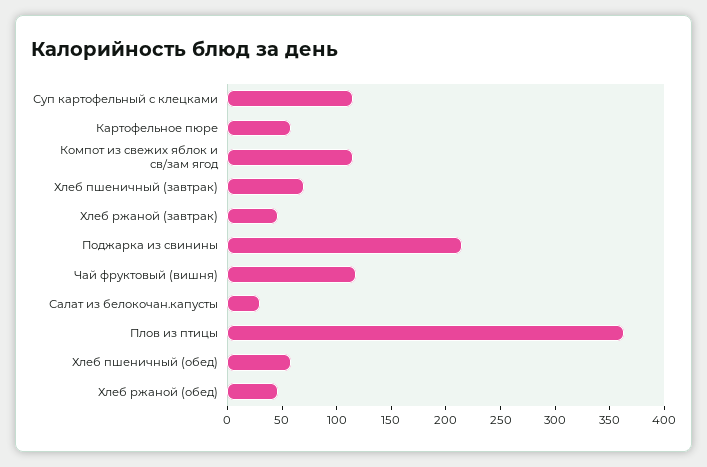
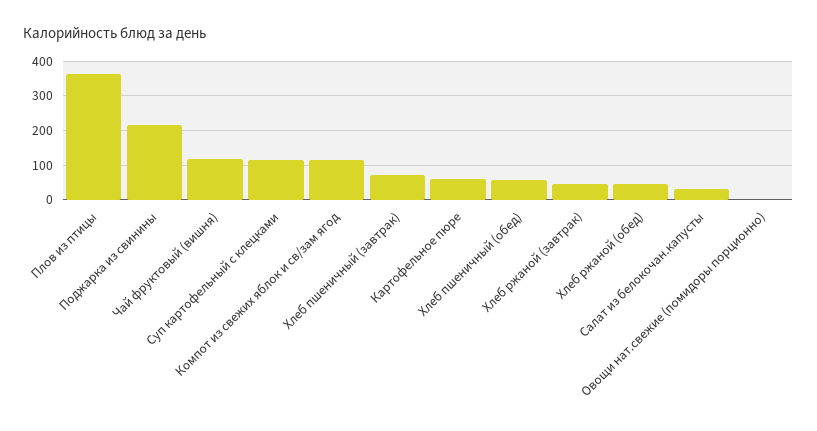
  {
    "Суп картофельный с клецками": 120,
    "Картофельное пюре": 60,
    "Компот из свежих яблок и св/зам ягод": 110,
    "Хлеб пшеничный (завтрак)": 70,
    "Хлеб ржаной (завтрак)": 50,
    "Поджарка из свинины": 210,
    "Чай фруктовый (вишня)": 120,
    "Салат из белокочан.капусты": 30,
    "Плов из птицы": 360,
    "Хлеб пшеничный (обед)": 60,
-   "Хлеб ржаной (обед)": 50
+   "Хлеб ржаной (обед)": 50,
+   "Овощи нат.свежие (помидоры порционно)": 0
  }

